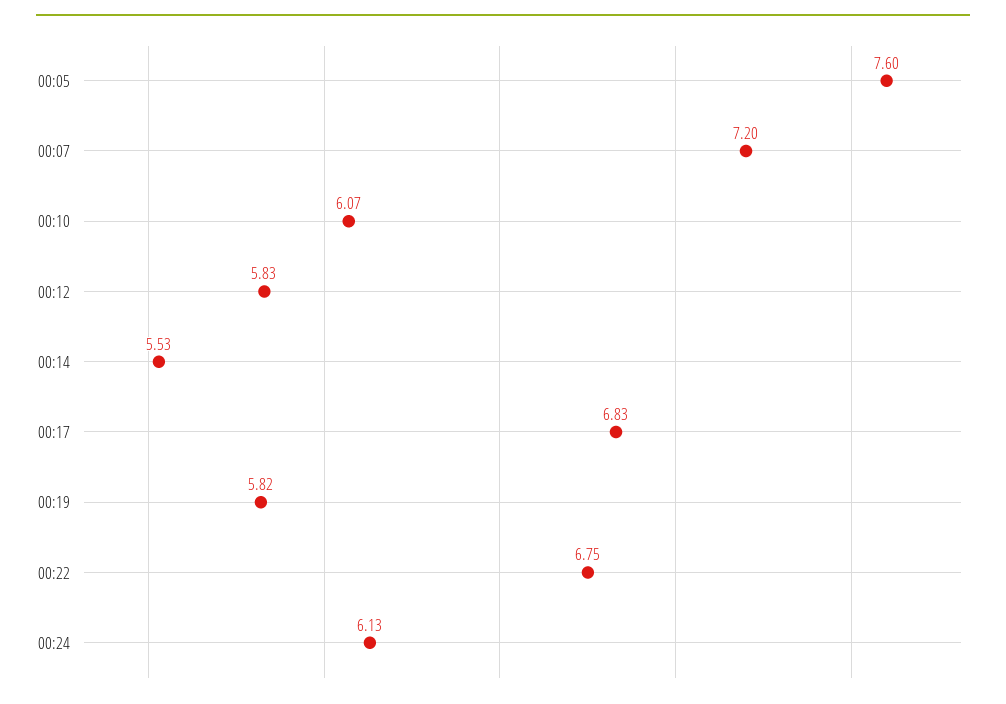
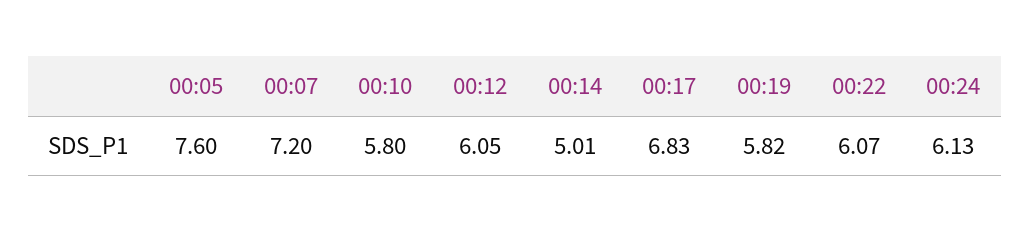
  {
    "00:05": 7.6,
    "00:07": 7.2,
-   "00:10": 6.07,
+   "00:10": 5.8,
-   "00:12": 5.83,
+   "00:12": 6.05,
-   "00:14": 5.53,
+   "00:14": 5.01,
    "00:17": 6.83,
    "00:19": 5.82,
-   "00:22": 6.75,
+   "00:22": 6.07,
    "00:24": 6.13
  }

